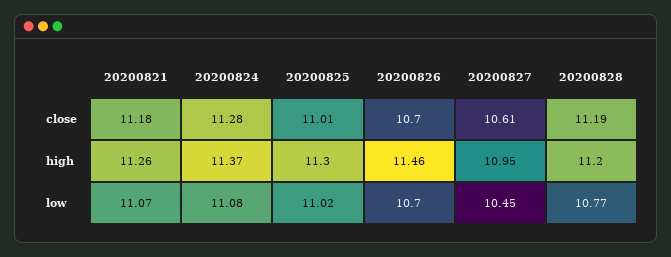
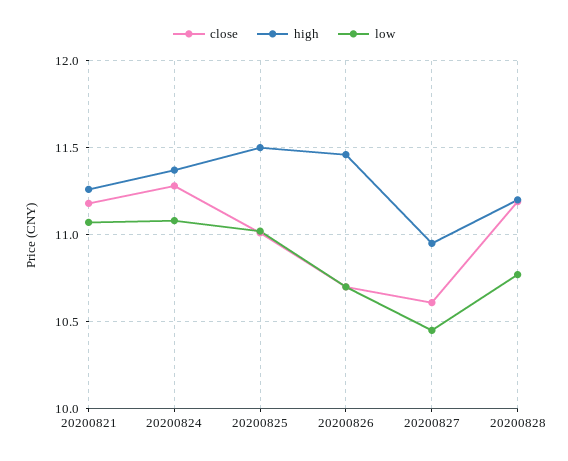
  {
    "close": {
      "20200821": 11.18,
      "20200824": 11.28,
      "20200825": 11.01,
      "20200826": 10.7,
      "20200827": 10.61,
      "20200828": 11.19
    },
    "high": {
      "20200821": 11.26,
      "20200824": 11.37,
-     "20200825": 11.3,
+     "20200825": 11.5,
      "20200826": 11.46,
      "20200827": 10.95,
      "20200828": 11.2
    },
    "low": {
      "20200821": 11.07,
      "20200824": 11.08,
      "20200825": 11.02,
      "20200826": 10.7,
      "20200827": 10.45,
      "20200828": 10.77
    }
  }

